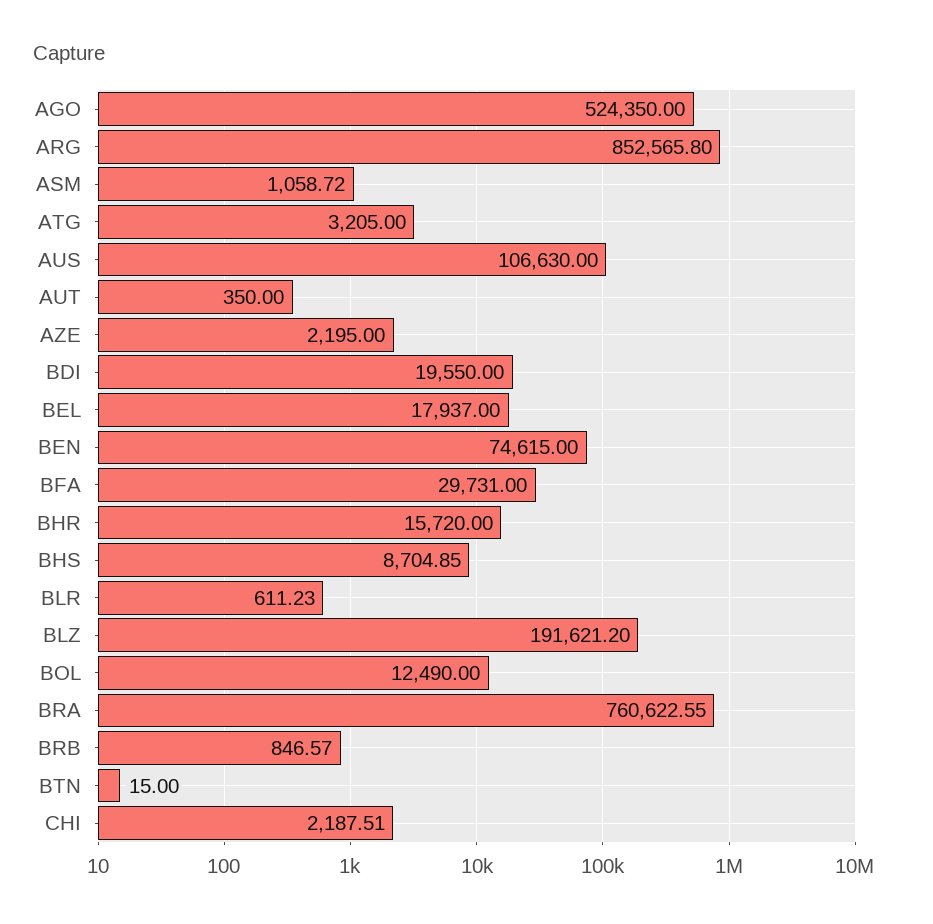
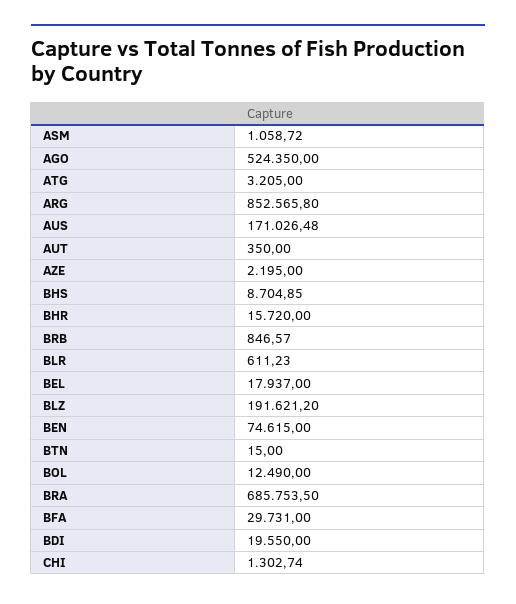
  {
    "AGO": 524350,
    "ARG": 852565.8,
    "ASM": 1058.72,
    "ATG": 3205,
-   "AUS": 106630,
+   "AUS": 171026.48,
    "AUT": 350,
    "AZE": 2195,
    "BDI": 19550,
    "BEL": 17937,
    "BEN": 74615,
    "BFA": 29731,
    "BHR": 15720,
    "BHS": 8704.85,
    "BLR": 611.23,
    "BLZ": 191621.2,
    "BOL": 12490,
-   "BRA": 760622.55,
+   "BRA": 685753.5,
    "BRB": 846.57,
    "BTN": 15,
-   "CHI": 2187.51
+   "CHI": 1302.74
  }

